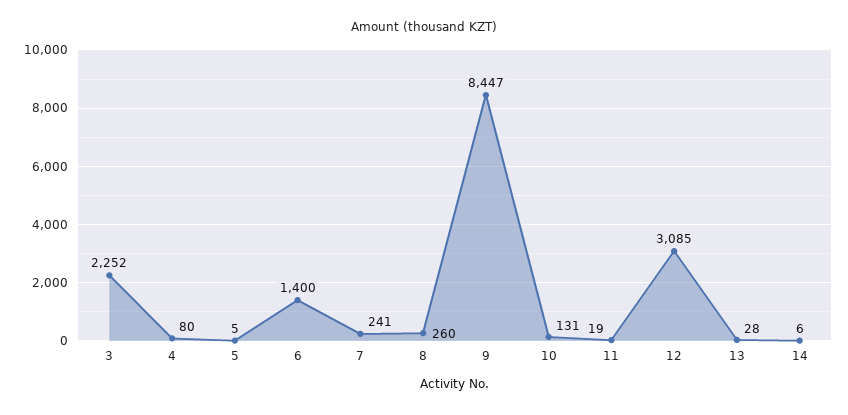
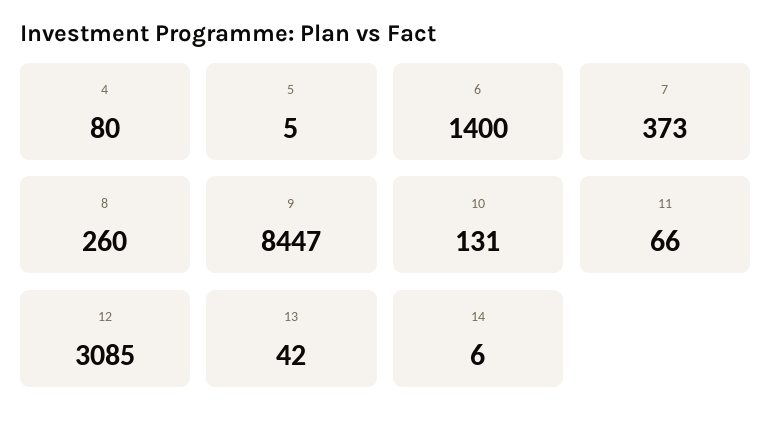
  {
-   "3": 2252,
    "4": 80,
    "5": 5,
    "6": 1400,
-   "7": 241,
+   "7": 373,
    "8": 260,
    "9": 8447,
    "10": 131,
-   "11": 19,
+   "11": 66,
    "12": 3085,
-   "13": 28,
+   "13": 42,
    "14": 6
  }

